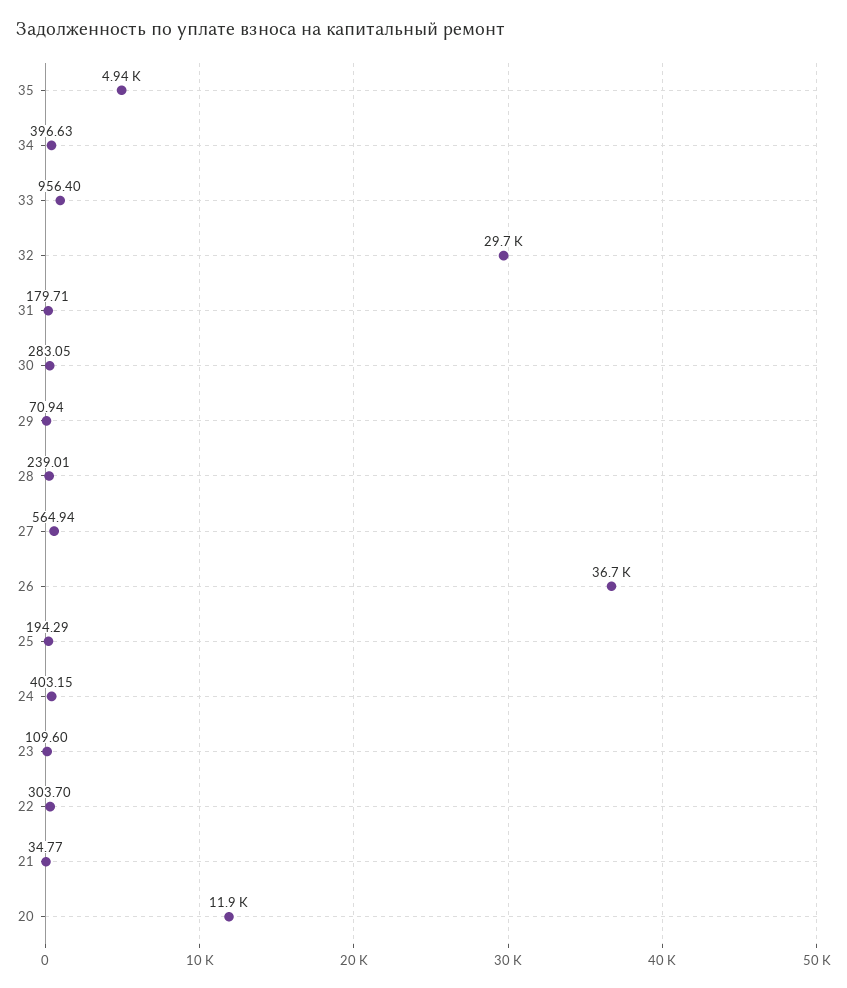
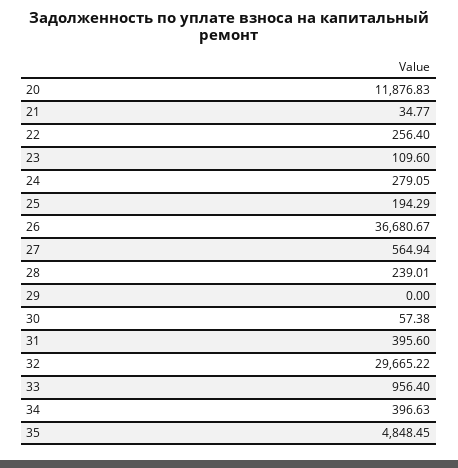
  {
-   "35": 4940,
+   "35": 4848.45,
    "34": 396.63,
    "33": 956.4,
    "32": 29665.22,
-   "31": 179.71,
+   "31": 395.6,
-   "30": 283.05,
+   "30": 57.38,
-   "29": 70.94,
+   "29": 0,
    "28": 239.01,
    "27": 564.94,
    "26": 36680.67,
    "25": 194.29,
-   "24": 403.15,
+   "24": 279.05,
    "23": 109.6,
-   "22": 303.7,
+   "22": 256.4,
    "21": 34.77,
    "20": 11876.83
  }

